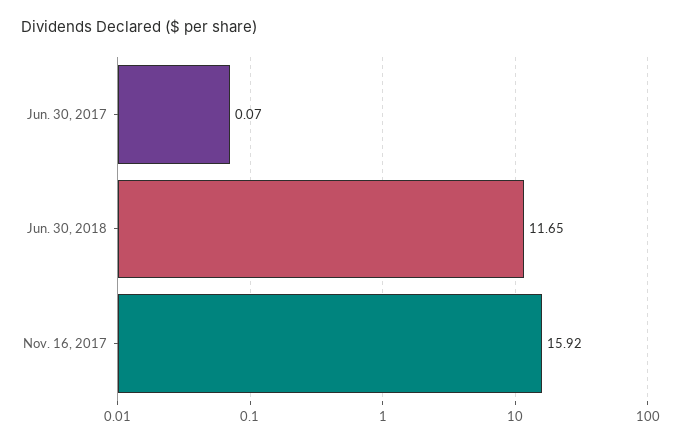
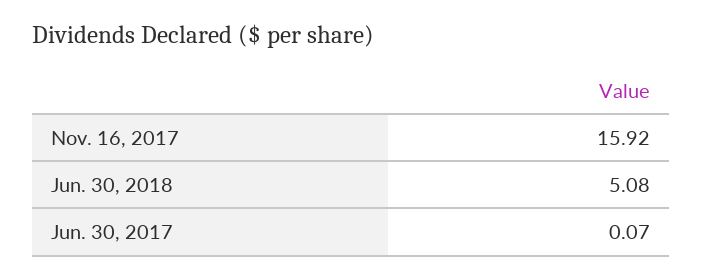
  {
    "Jun. 30, 2017": 0.07,
-   "Jun. 30, 2018": 11.65,
+   "Jun. 30, 2018": 5.08,
    "Nov. 16, 2017": 15.92
  }

